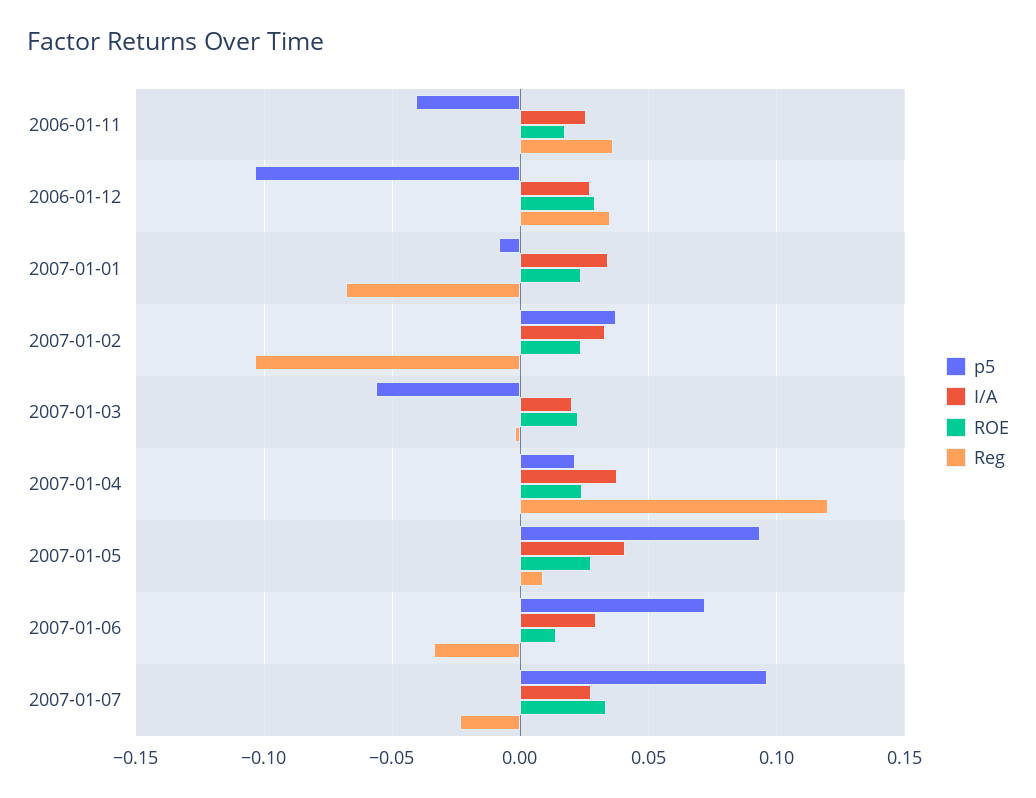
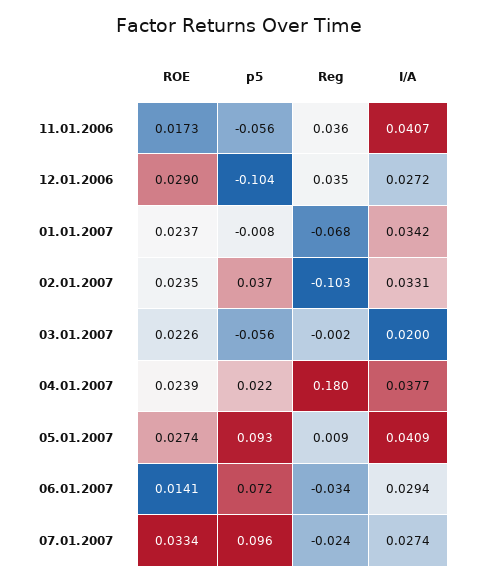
  {
    "p5": {
-     "2006-01-11": -0.04,
+     "2006-01-11": -0.056,
      "2006-01-12": -0.104,
      "2007-01-01": -0.008,
      "2007-01-02": 0.037,
      "2007-01-03": -0.056,
      "2007-01-04": 0.022,
      "2007-01-05": 0.093,
      "2007-01-06": 0.072,
      "2007-01-07": 0.096
    },
    "I/A": {
-     "2006-01-11": 0.025,
+     "2006-01-11": 0.0407,
      "2006-01-12": 0.0272,
      "2007-01-01": 0.0342,
      "2007-01-02": 0.0331,
      "2007-01-03": 0.02,
      "2007-01-04": 0.0377,
      "2007-01-05": 0.0409,
      "2007-01-06": 0.0294,
      "2007-01-07": 0.0274
    },
    "ROE": {
      "2006-01-11": 0.0173,
      "2006-01-12": 0.029,
      "2007-01-01": 0.0237,
      "2007-01-02": 0.0235,
      "2007-01-03": 0.0226,
      "2007-01-04": 0.0239,
      "2007-01-05": 0.0274,
      "2007-01-06": 0.0141,
      "2007-01-07": 0.0334
    },
    "Reg": {
      "2006-01-11": 0.036,
      "2006-01-12": 0.035,
      "2007-01-01": -0.068,
      "2007-01-02": -0.103,
      "2007-01-03": -0.002,
-     "2007-01-04": 0.12,
+     "2007-01-04": 0.18,
      "2007-01-05": 0.009,
      "2007-01-06": -0.034,
      "2007-01-07": -0.024
    }
  }

